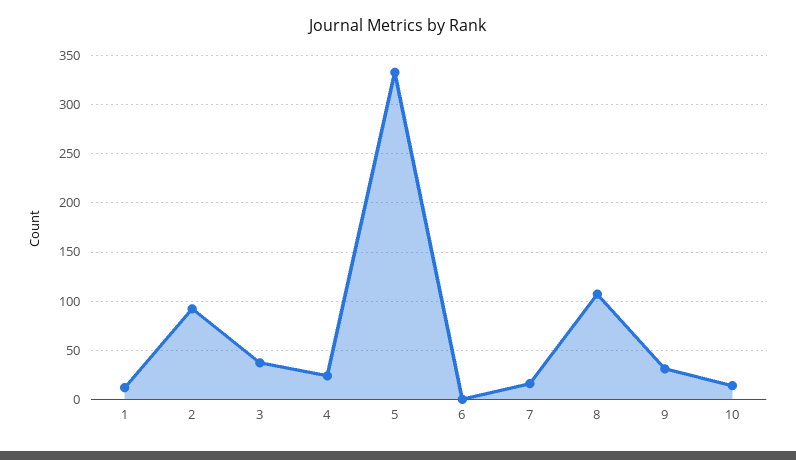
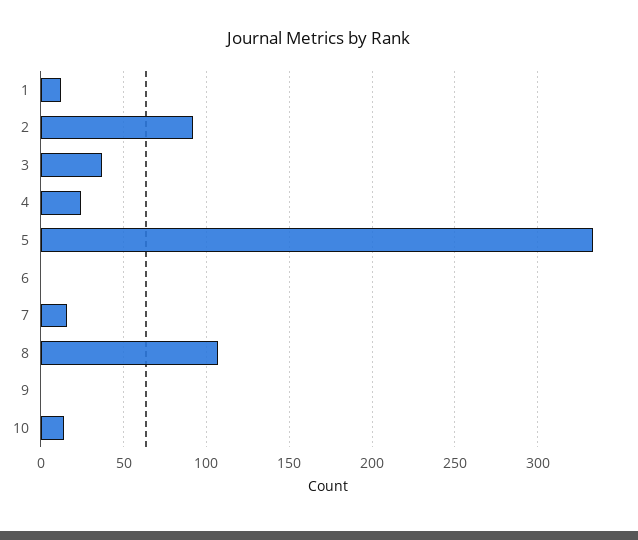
  {
    "1": 10,
    "2": 90,
    "3": 35,
    "4": 25,
    "5": 335,
    "6": 0,
    "7": 15,
    "8": 105,
-   "9": 30,
+   "9": 0,
    "10": 15
  }

